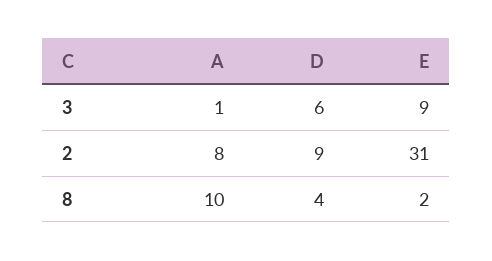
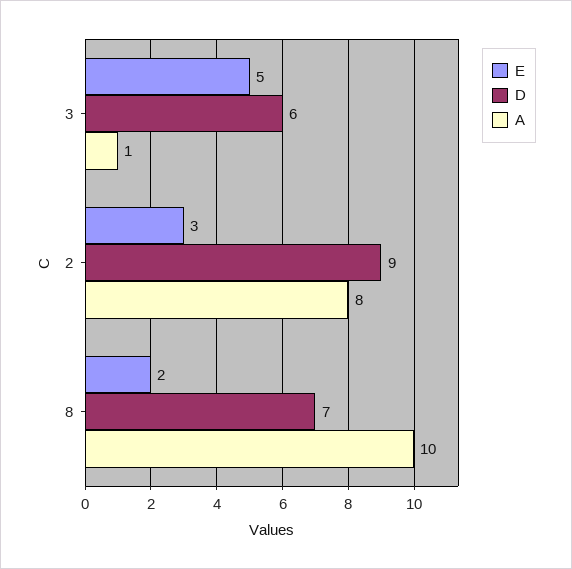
  {
    "A": {
      "3": 1,
      "2": 8,
      "8": 10
    },
    "D": {
      "3": 6,
      "2": 9,
-     "8": 4
+     "8": 7
    },
    "E": {
-     "3": 9,
+     "3": 5,
-     "2": 31,
+     "2": 3,
      "8": 2
    }
  }

